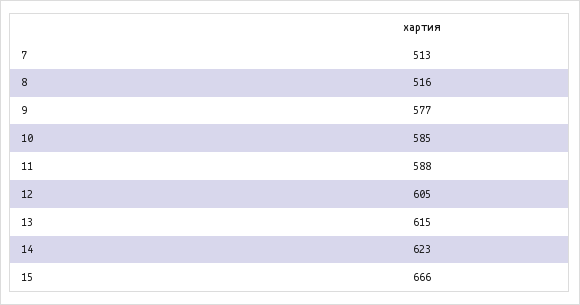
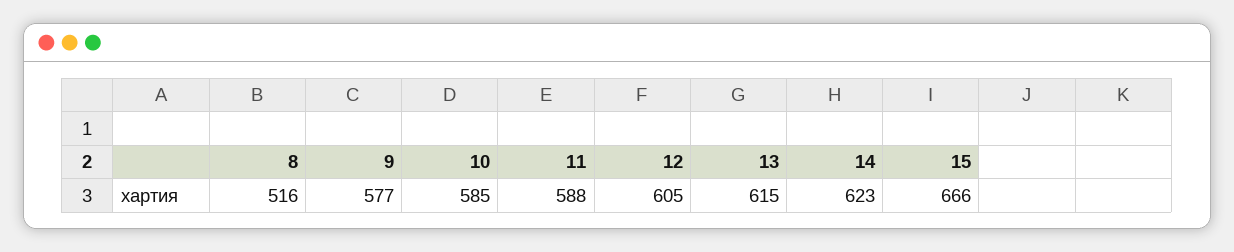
  {
-   "7": 513,
    "8": 516,
    "9": 577,
    "10": 585,
    "11": 588,
    "12": 605,
    "13": 615,
    "14": 623,
    "15": 666
  }

